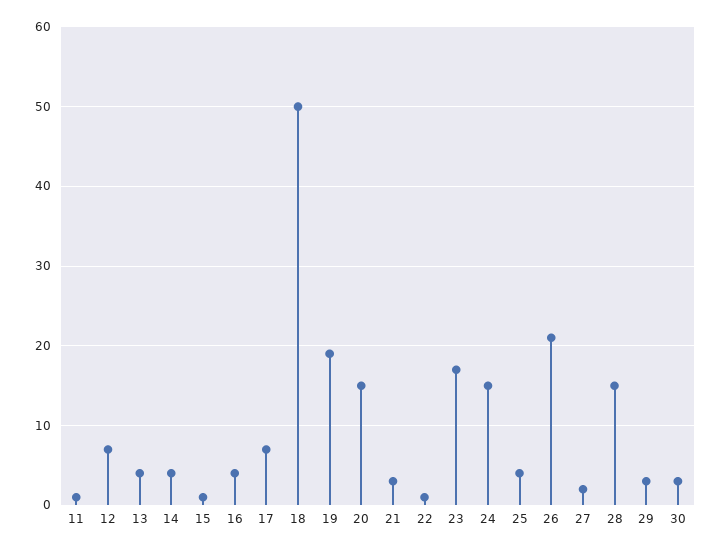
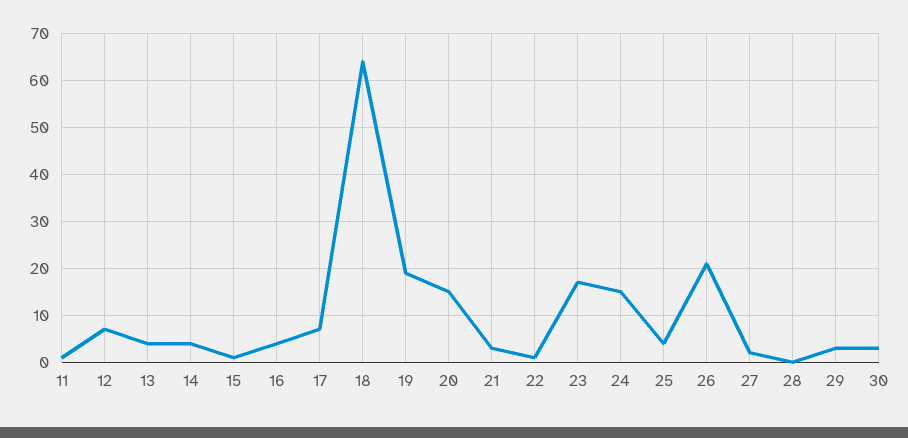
  {
    "11": 1,
    "12": 7,
    "13": 4,
    "14": 4,
    "15": 1,
    "16": 4,
    "17": 7,
-   "18": 50,
+   "18": 65,
    "19": 19,
    "20": 15,
    "21": 3,
    "22": 1,
    "23": 17,
    "24": 15,
    "25": 4,
    "26": 21,
    "27": 2,
-   "28": 15,
+   "28": 0,
    "29": 3,
    "30": 3
  }

